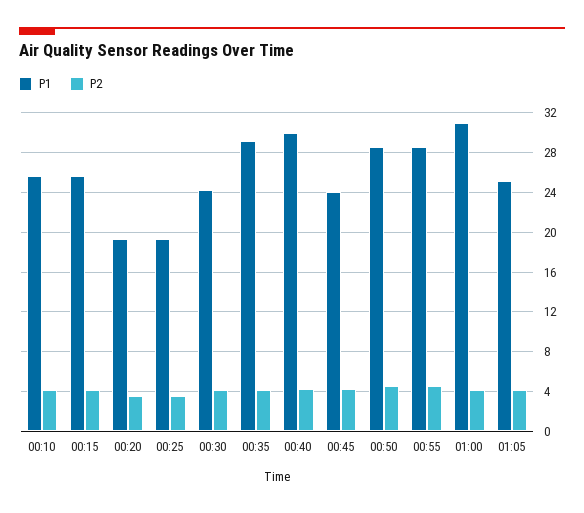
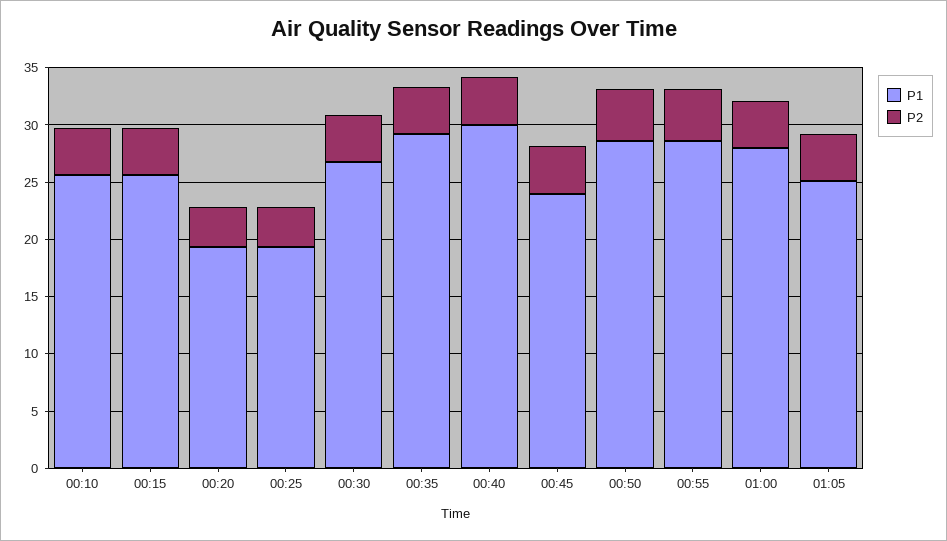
  {
    "P1": {
      "00:10": 26,
      "00:15": 26,
      "00:20": 19,
      "00:25": 19,
-     "00:30": 24,
+     "00:30": 27,
      "00:35": 29,
      "00:40": 30,
      "00:45": 24,
      "00:50": 29,
      "00:55": 29,
-     "01:00": 31,
+     "01:00": 28,
      "01:05": 25
    },
    "P2": {
      "00:10": 4,
      "00:15": 4,
      "00:20": 4,
      "00:25": 4,
      "00:30": 4,
      "00:35": 4,
      "00:40": 4,
      "00:45": 4,
      "00:50": 5,
      "00:55": 5,
      "01:00": 4,
      "01:05": 4
    }
  }

